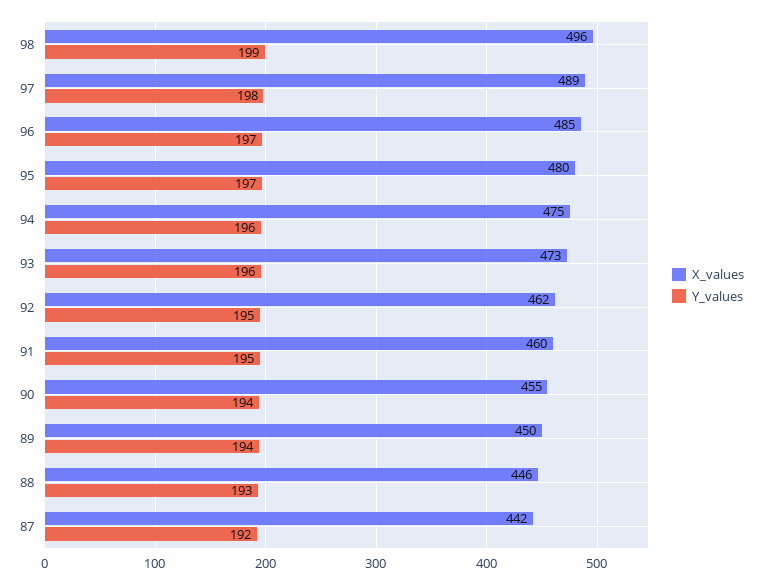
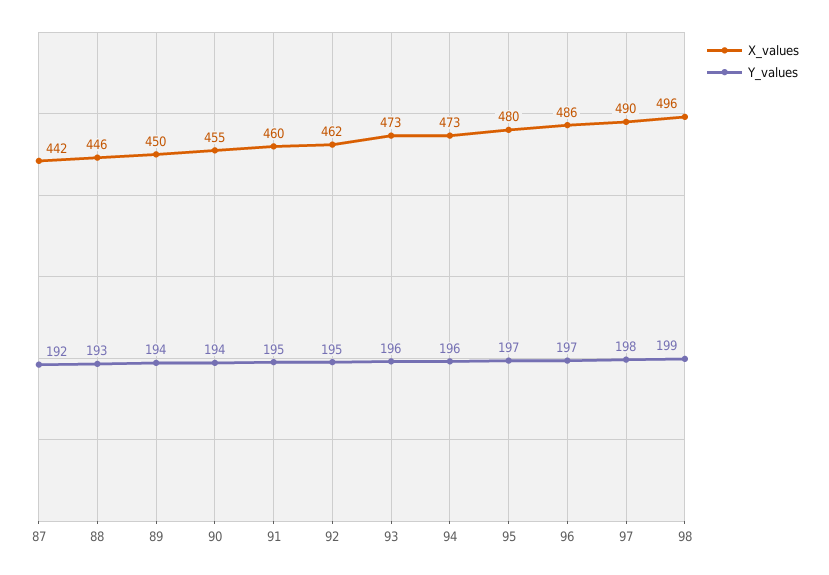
  {
    "X_values": {
      "98": 496,
-     "97": 489,
+     "97": 490,
-     "96": 485,
+     "96": 486,
      "95": 480,
-     "94": 475,
+     "94": 473,
      "93": 473,
      "92": 462,
      "91": 460,
      "90": 455,
      "89": 450,
      "88": 446,
      "87": 442
    },
    "Y_values": {
      "98": 199,
      "97": 198,
      "96": 197,
      "95": 197,
      "94": 196,
      "93": 196,
      "92": 195,
      "91": 195,
      "90": 194,
      "89": 194,
      "88": 193,
      "87": 192
    }
  }

